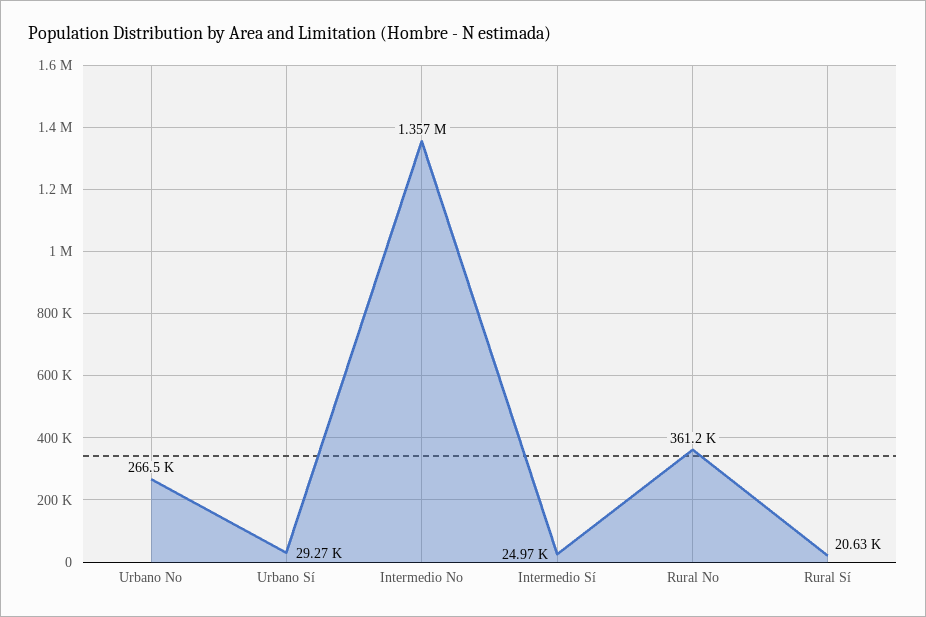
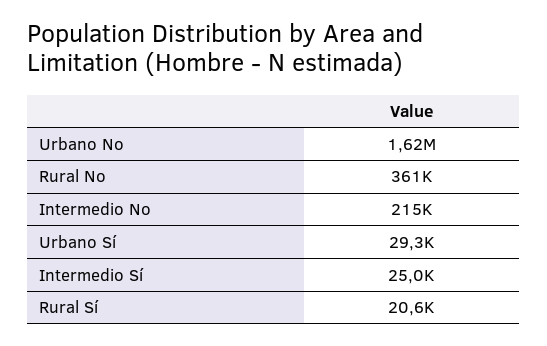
  {
-   "Urbano No": 266500,
+   "Urbano No": 1620000,
    "Urbano Sí": 29270,
-   "Intermedio No": 1357000,
+   "Intermedio No": 215000,
    "Intermedio Sí": 24970,
    "Rural No": 361200,
    "Rural Sí": 20630
  }

